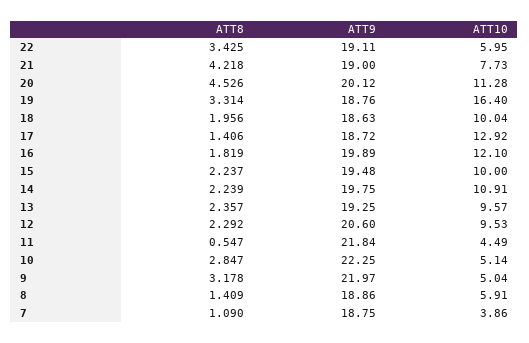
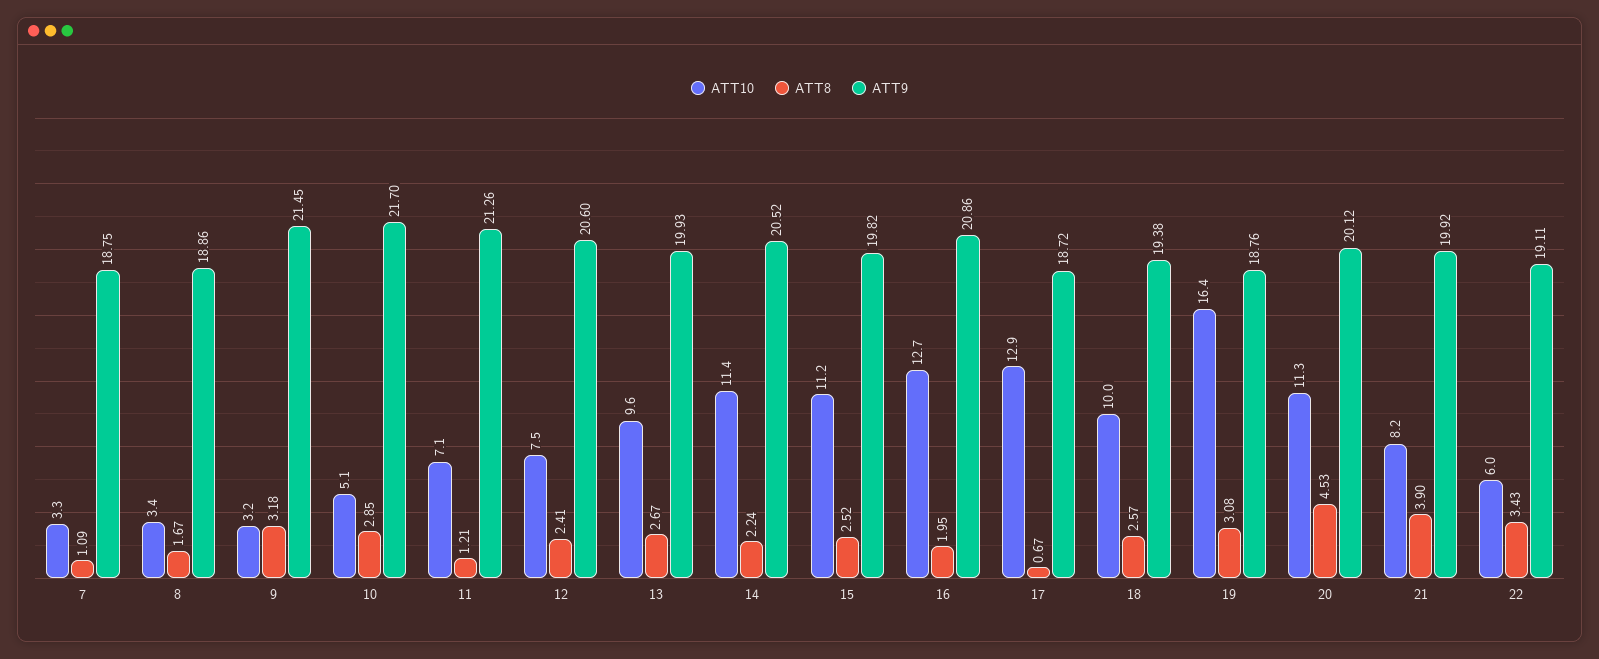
  {
    "ATT8": {
      "22": 3.425,
-     "21": 4.218,
+     "21": 3.9,
      "20": 4.526,
-     "19": 3.314,
+     "19": 3.08,
-     "18": 1.956,
+     "18": 2.57,
-     "17": 1.406,
+     "17": 0.67,
-     "16": 1.819,
+     "16": 1.95,
-     "15": 2.237,
+     "15": 2.52,
      "14": 2.239,
-     "13": 2.357,
+     "13": 2.67,
-     "12": 2.292,
+     "12": 2.41,
-     "11": 0.547,
+     "11": 1.21,
      "10": 2.847,
      "9": 3.178,
-     "8": 1.409,
+     "8": 1.67,
      "7": 1.09
    },
    "ATT9": {
      "22": 19.11,
-     "21": 19,
+     "21": 19.92,
      "20": 20.12,
      "19": 18.76,
-     "18": 18.63,
+     "18": 19.38,
      "17": 18.72,
-     "16": 19.89,
+     "16": 20.86,
-     "15": 19.48,
+     "15": 19.82,
-     "14": 19.75,
+     "14": 20.52,
-     "13": 19.25,
+     "13": 19.93,
      "12": 20.6,
-     "11": 21.84,
+     "11": 21.26,
-     "10": 22.25,
+     "10": 21.7,
-     "9": 21.97,
+     "9": 21.45,
      "8": 18.86,
      "7": 18.75
    },
    "ATT10": {
      "22": 5.95,
-     "21": 7.73,
+     "21": 8.2,
      "20": 11.28,
      "19": 16.4,
      "18": 10.04,
      "17": 12.92,
-     "16": 12.1,
+     "16": 12.7,
-     "15": 10,
+     "15": 11.2,
-     "14": 10.91,
+     "14": 11.4,
      "13": 9.57,
-     "12": 9.53,
+     "12": 7.5,
-     "11": 4.49,
+     "11": 7.1,
      "10": 5.14,
-     "9": 5.04,
+     "9": 3.2,
-     "8": 5.91,
+     "8": 3.4,
-     "7": 3.86
+     "7": 3.3
    }
  }

